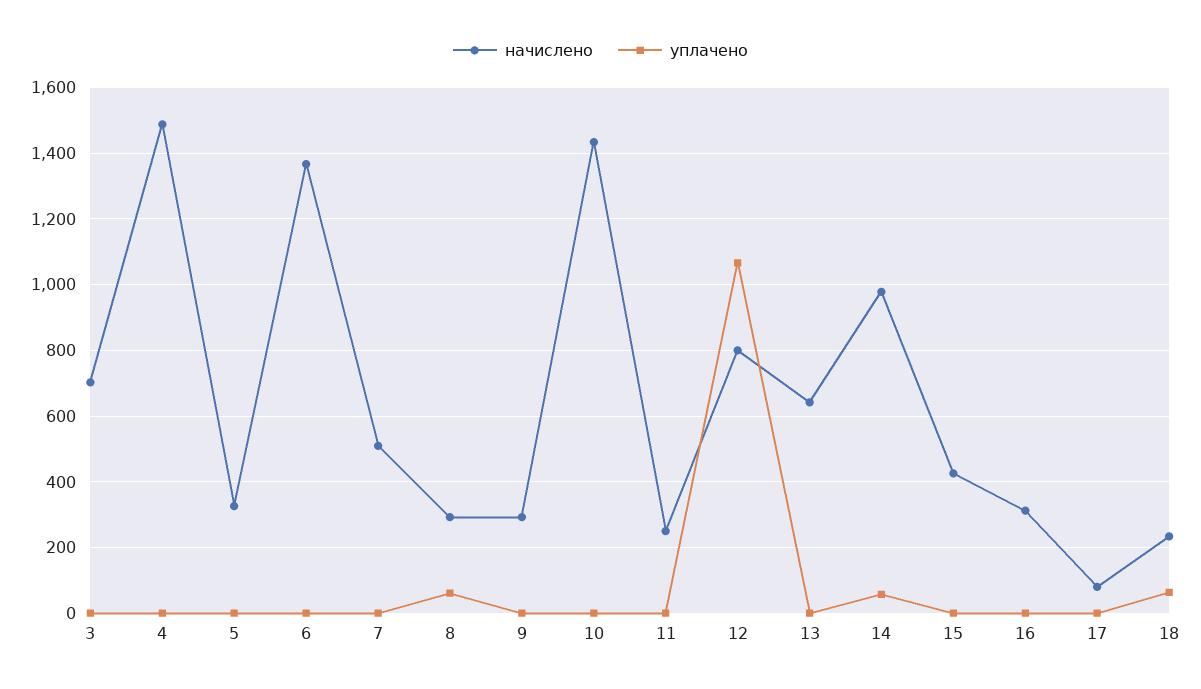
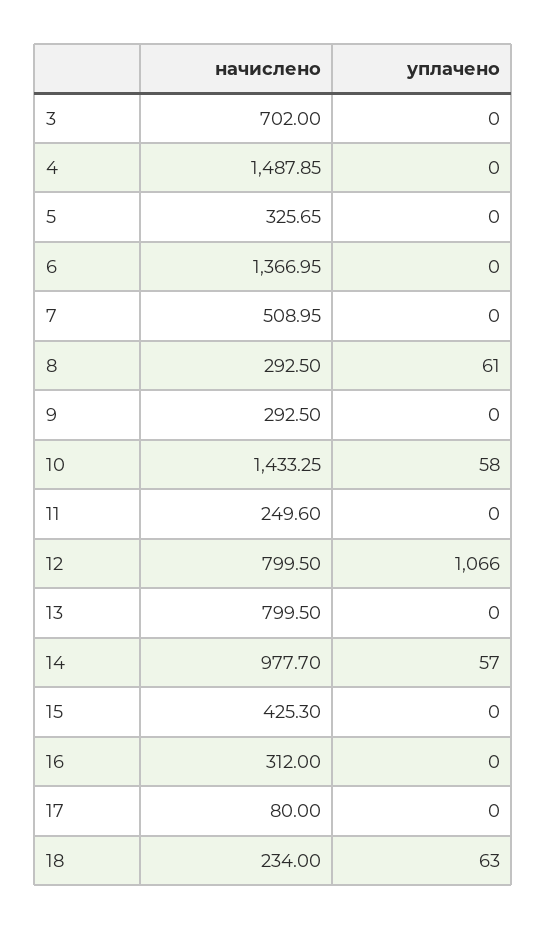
  {
    "начислено": {
      "3": 702,
      "4": 1487.85,
      "5": 325.65,
      "6": 1366.95,
      "7": 508.95,
      "8": 292.5,
      "9": 292.5,
      "10": 1433.25,
      "11": 249.6,
      "12": 799.5,
-     "13": 640,
+     "13": 799.5,
      "14": 977.7,
      "15": 425.3,
      "16": 312,
      "17": 80,
      "18": 234
    },
    "уплачено": {
      "3": 0,
      "4": 0,
      "5": 0,
      "6": 0,
      "7": 0,
      "8": 61,
      "9": 0,
-     "10": 0,
+     "10": 58,
      "11": 0,
      "12": 1066,
      "13": 0,
      "14": 57,
      "15": 0,
      "16": 0,
      "17": 0,
      "18": 63
    }
  }

